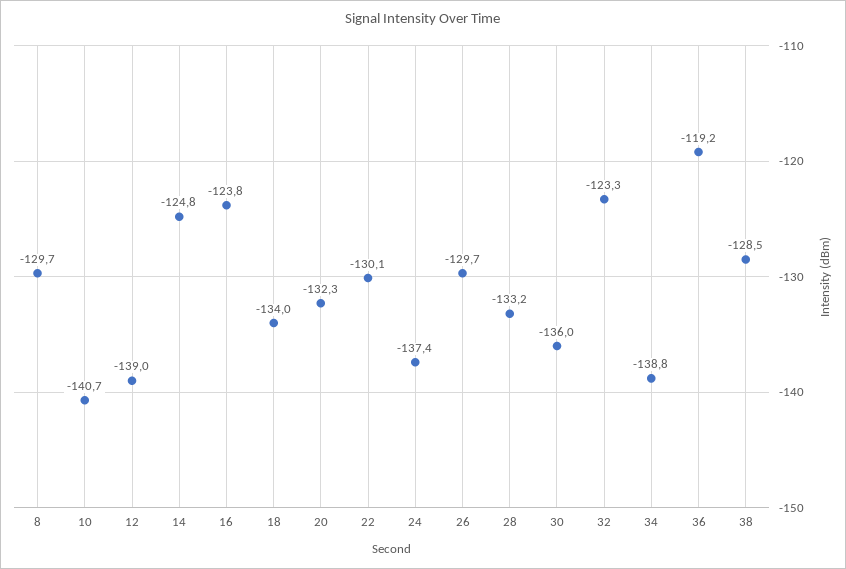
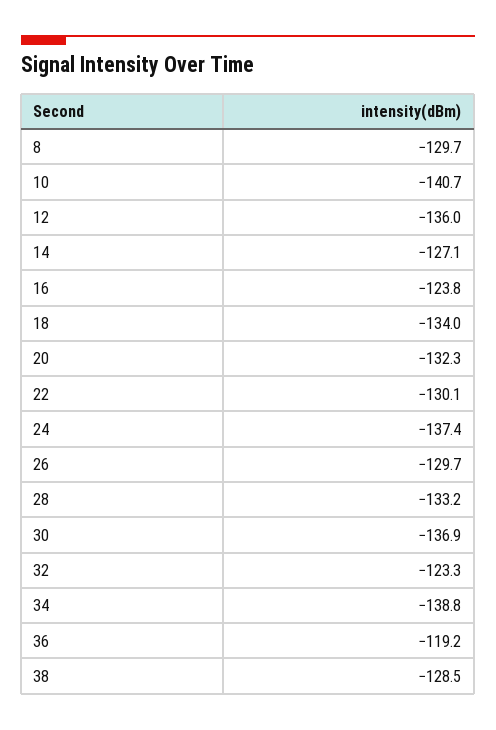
  {
    "8": -129.7,
    "10": -140.7,
-   "12": -139,
+   "12": -136,
-   "14": -124.8,
+   "14": -127.1,
    "16": -123.8,
    "18": -134,
    "20": -132.3,
    "22": -130.1,
    "24": -137.4,
    "26": -129.7,
    "28": -133.2,
-   "30": -136,
+   "30": -136.9,
    "32": -123.3,
    "34": -138.8,
    "36": -119.2,
    "38": -128.5
  }

